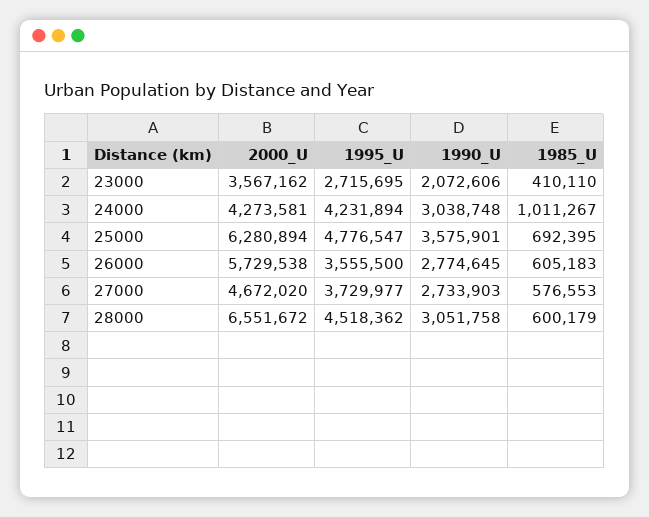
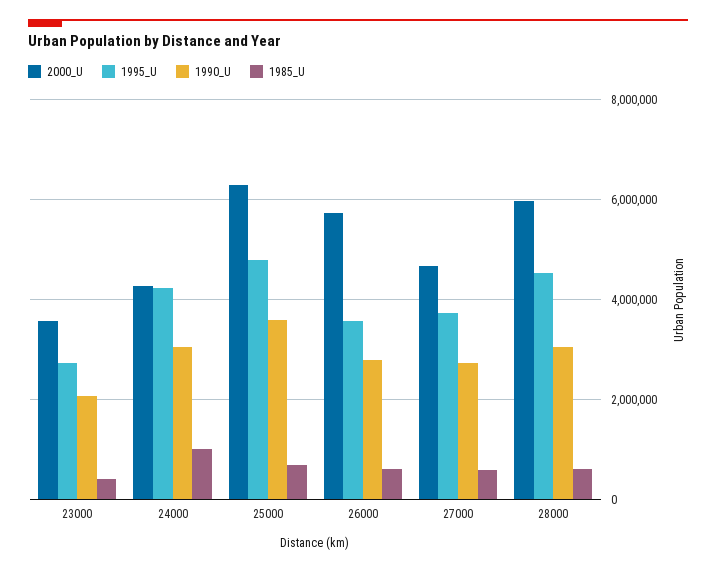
  {
    "2000_U": {
      "23000": 3567162,
      "24000": 4273581,
      "25000": 6280894,
      "26000": 5729538,
      "27000": 4672020,
-     "28000": 6551672
+     "28000": 6000000
    },
    "1995_U": {
      "23000": 2715695,
      "24000": 4231894,
      "25000": 4776547,
      "26000": 3555500,
      "27000": 3729977,
      "28000": 4518362
    },
    "1990_U": {
      "23000": 2072606,
      "24000": 3038748,
      "25000": 3575901,
      "26000": 2774645,
      "27000": 2733903,
      "28000": 3051758
    },
    "1985_U": {
      "23000": 410110,
      "24000": 1011267,
      "25000": 692395,
      "26000": 605183,
      "27000": 576553,
      "28000": 600179
    }
  }

